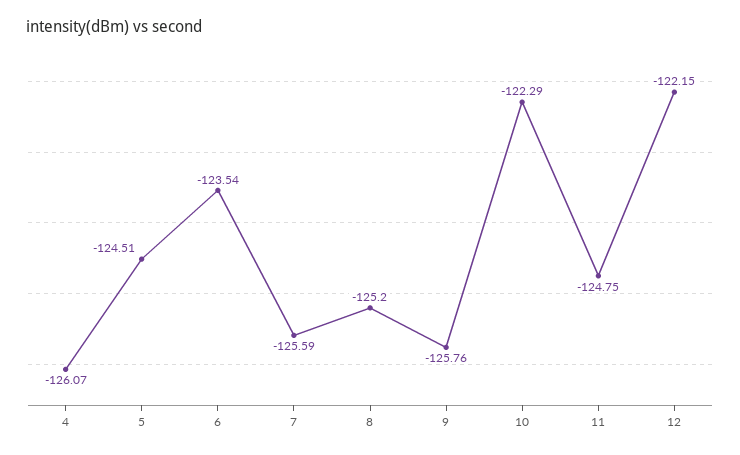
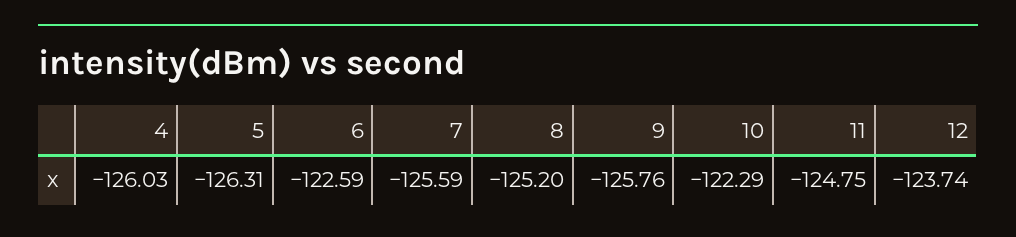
  {
-   "4": -126.07,
+   "4": -126.03,
-   "5": -124.51,
+   "5": -126.31,
-   "6": -123.54,
+   "6": -122.59,
    "7": -125.59,
    "8": -125.2,
    "9": -125.76,
    "10": -122.29,
    "11": -124.75,
-   "12": -122.15
+   "12": -123.74
  }

